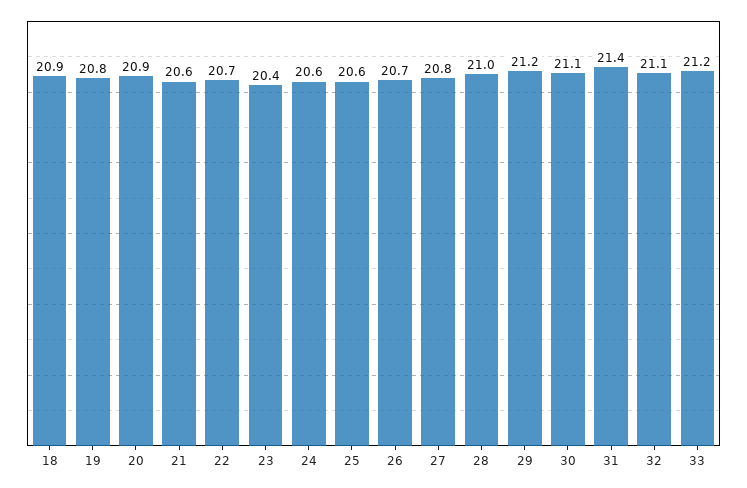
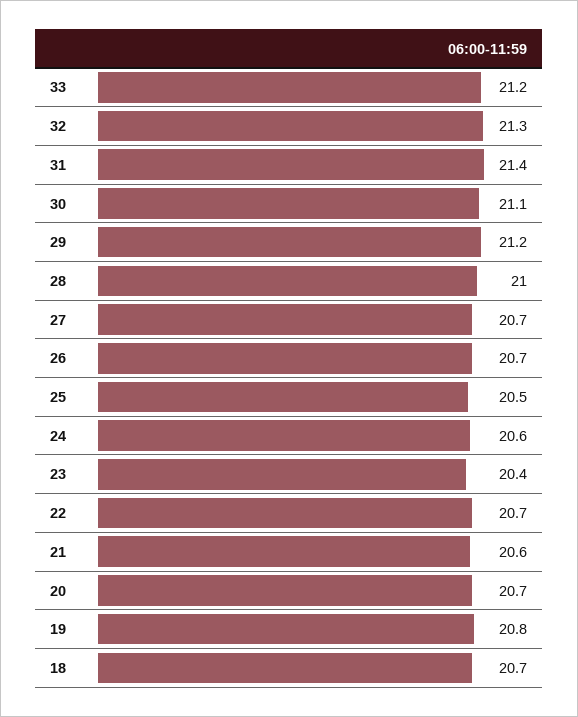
  {
-   "18": 20.9,
+   "18": 20.7,
    "19": 20.8,
-   "20": 20.9,
+   "20": 20.7,
    "21": 20.6,
    "22": 20.7,
    "23": 20.4,
    "24": 20.6,
-   "25": 20.6,
+   "25": 20.5,
    "26": 20.7,
-   "27": 20.8,
+   "27": 20.7,
    "28": 21,
    "29": 21.2,
    "30": 21.1,
    "31": 21.4,
-   "32": 21.1,
+   "32": 21.3,
    "33": 21.2
  }

